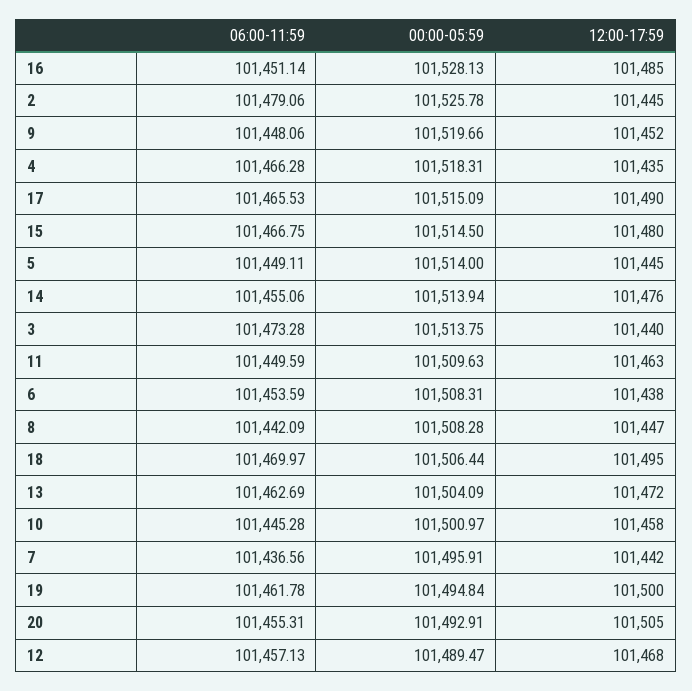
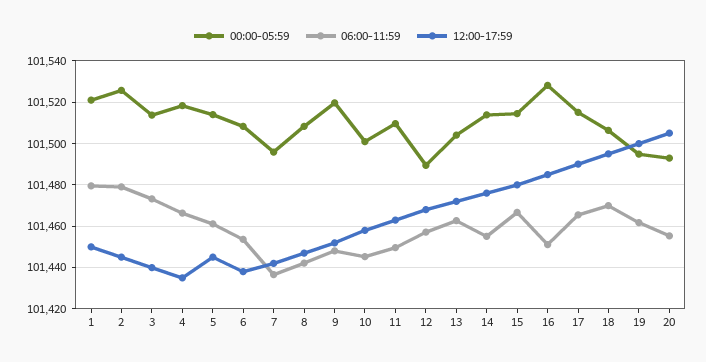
  {
    "06:00-11:59": {
      "16": 101451.14,
      "2": 101479.06,
      "9": 101448.06,
      "4": 101466.28,
      "17": 101465.53,
      "15": 101466.75,
-     "5": 101449.11,
+     "5": 101460,
      "14": 101455.06,
      "3": 101473.28,
      "11": 101449.59,
      "6": 101453.59,
      "8": 101442.09,
      "18": 101469.97,
      "13": 101462.69,
      "10": 101445.28,
      "7": 101436.56,
      "19": 101461.78,
      "20": 101455.31,
-     "12": 101457.13
+     "12": 101457.13,
+     "1": 101480
    },
    "00:00-05:59": {
      "16": 101528.13,
      "2": 101525.78,
      "9": 101519.66,
      "4": 101518.31,
      "17": 101515.09,
      "15": 101514.5,
      "5": 101514,
      "14": 101513.94,
      "3": 101513.75,
      "11": 101509.63,
      "6": 101508.31,
      "8": 101508.28,
      "18": 101506.44,
      "13": 101504.09,
      "10": 101500.97,
      "7": 101495.91,
      "19": 101494.84,
      "20": 101492.91,
-     "12": 101489.47
+     "12": 101489.47,
+     "1": 101520
    },
    "12:00-17:59": {
      "16": 101485,
      "2": 101445,
      "9": 101452,
      "4": 101435,
      "17": 101490,
      "15": 101480,
      "5": 101445,
      "14": 101476,
      "3": 101440,
      "11": 101463,
      "6": 101438,
      "8": 101447,
      "18": 101495,
      "13": 101472,
      "10": 101458,
      "7": 101442,
      "19": 101500,
      "20": 101505,
-     "12": 101468
+     "12": 101468,
+     "1": 101450
    }
  }

